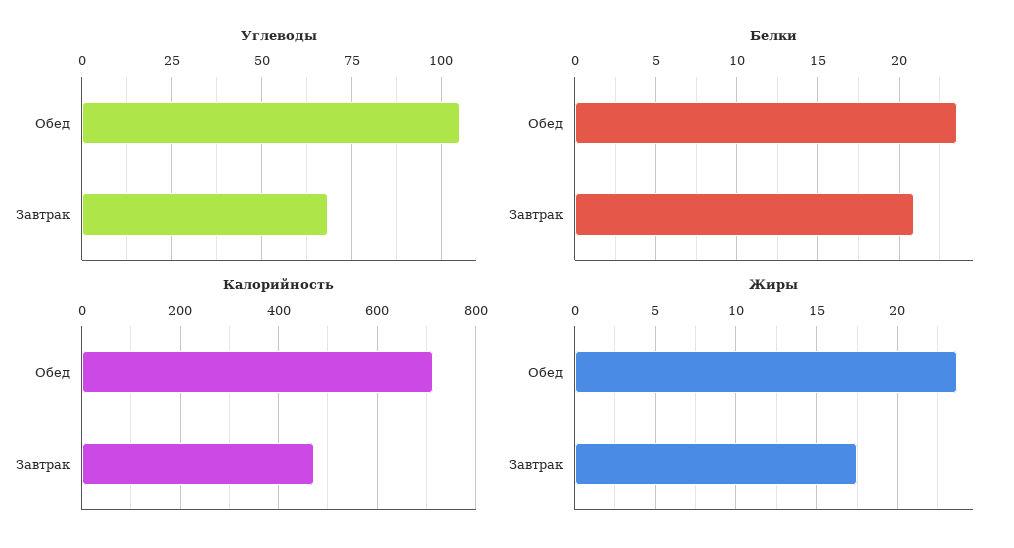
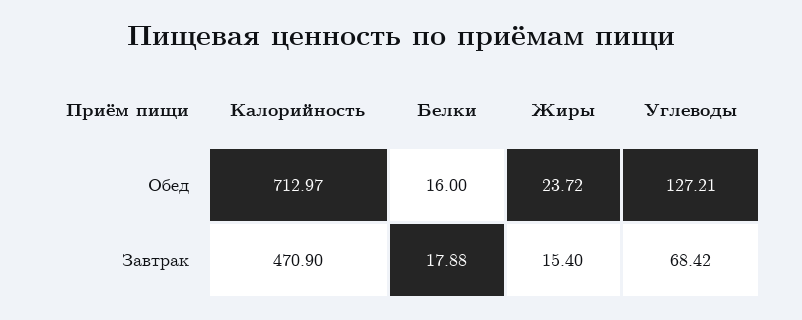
  {
    "Углеводы": {
-     "Обед": 105,
+     "Обед": 127.21,
      "Завтрак": 68.42
    },
    "Белки": {
-     "Обед": 23.5,
+     "Обед": 16,
-     "Завтрак": 21
+     "Завтрак": 17.88
    },
    "Калорийность": {
      "Обед": 712.97,
      "Завтрак": 470.9
    },
    "Жиры": {
      "Обед": 23.72,
-     "Завтрак": 17.5
+     "Завтрак": 15.4
    }
  }

